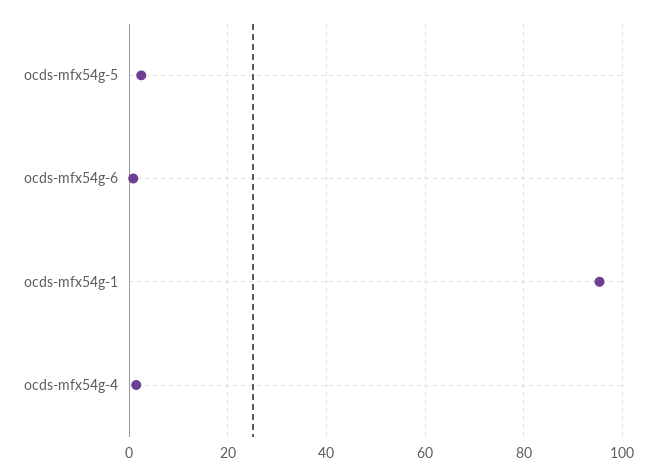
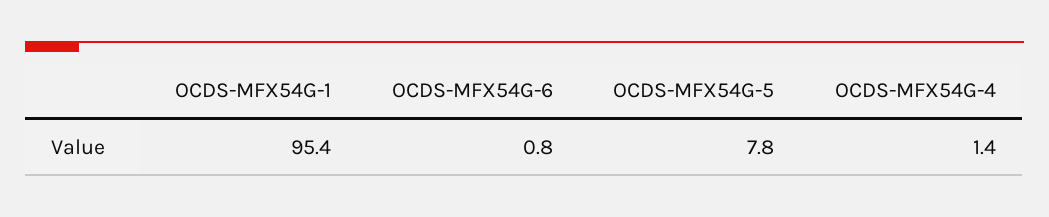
  {
-   "ocds-mfx54g-5": 2,
+   "ocds-mfx54g-5": 7.8,
    "ocds-mfx54g-6": 0.8,
    "ocds-mfx54g-1": 95.4,
    "ocds-mfx54g-4": 1.4
  }

